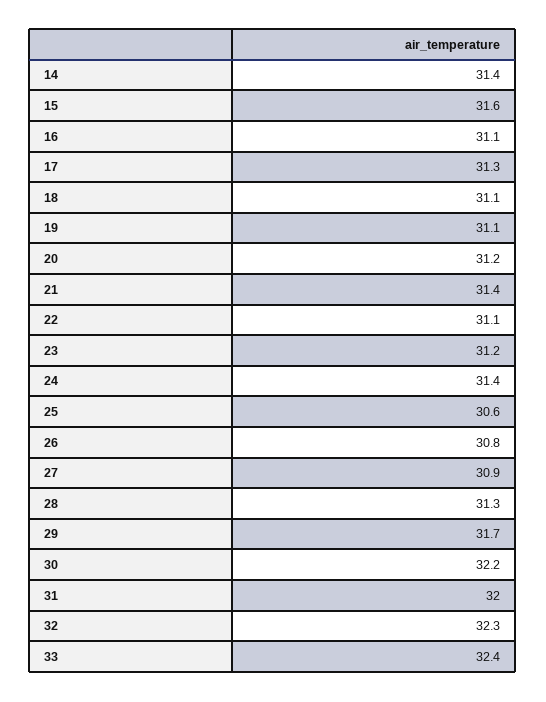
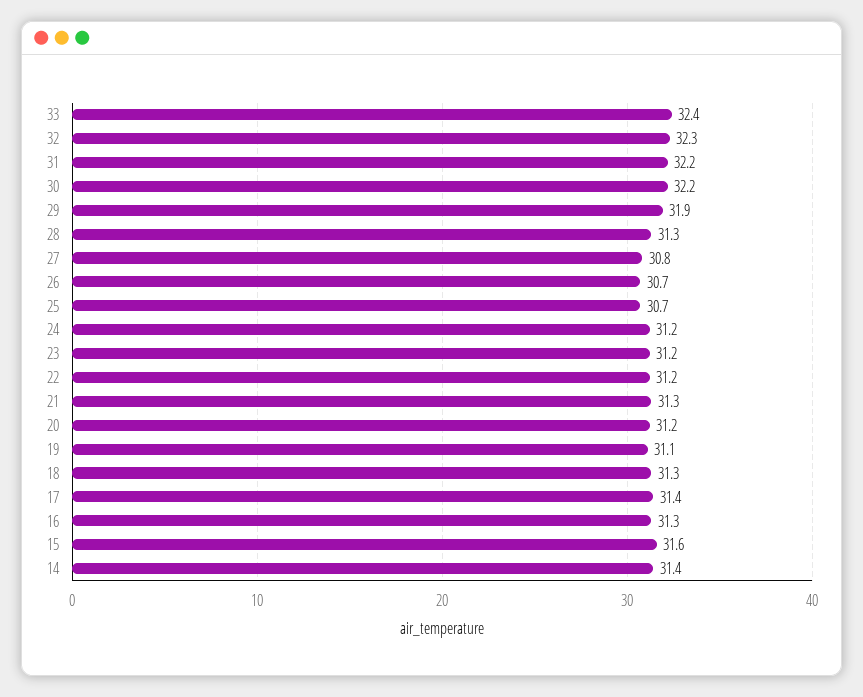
  {
    "14": 31.4,
    "15": 31.6,
-   "16": 31.1,
+   "16": 31.3,
-   "17": 31.3,
+   "17": 31.4,
-   "18": 31.1,
+   "18": 31.3,
    "19": 31.1,
    "20": 31.2,
-   "21": 31.4,
+   "21": 31.3,
-   "22": 31.1,
+   "22": 31.2,
    "23": 31.2,
-   "24": 31.4,
+   "24": 31.2,
-   "25": 30.6,
+   "25": 30.7,
-   "26": 30.8,
+   "26": 30.7,
-   "27": 30.9,
+   "27": 30.8,
    "28": 31.3,
-   "29": 31.7,
+   "29": 31.9,
    "30": 32.2,
-   "31": 32,
+   "31": 32.2,
    "32": 32.3,
    "33": 32.4
  }

